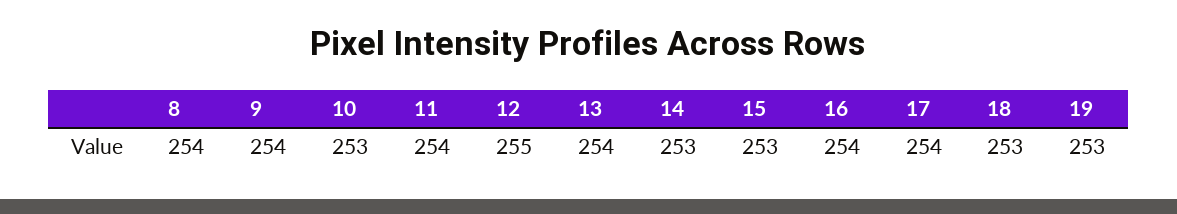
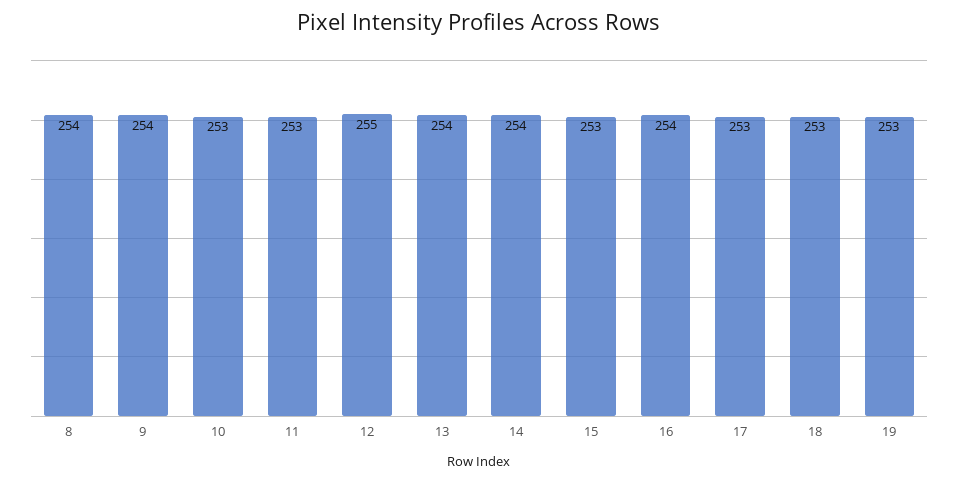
  {
    "8": 254,
    "9": 254,
    "10": 253,
-   "11": 254,
+   "11": 253,
    "12": 255,
    "13": 254,
-   "14": 253,
+   "14": 254,
    "15": 253,
    "16": 254,
-   "17": 254,
+   "17": 253,
    "18": 253,
    "19": 253
  }

